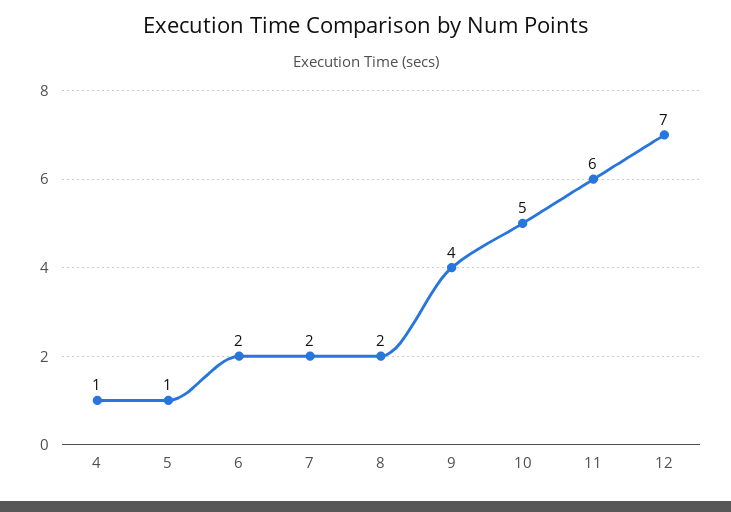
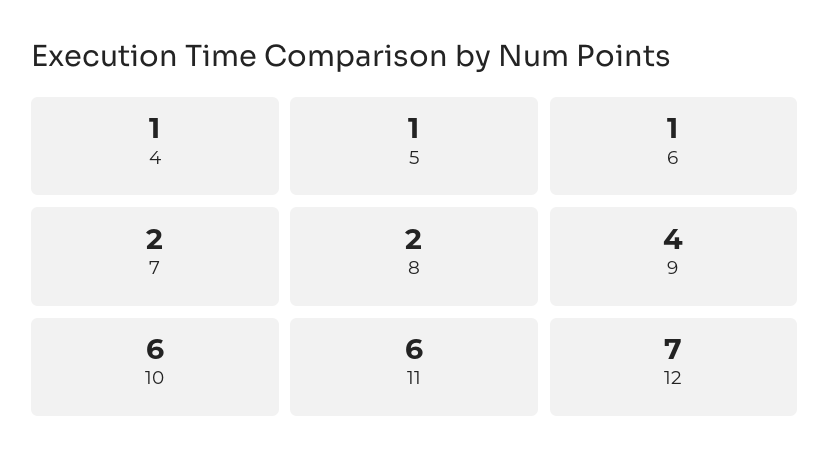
  {
    "4": 1,
    "5": 1,
-   "6": 2,
+   "6": 1,
    "7": 2,
    "8": 2,
    "9": 4,
-   "10": 5,
+   "10": 6,
    "11": 6,
    "12": 7
  }

